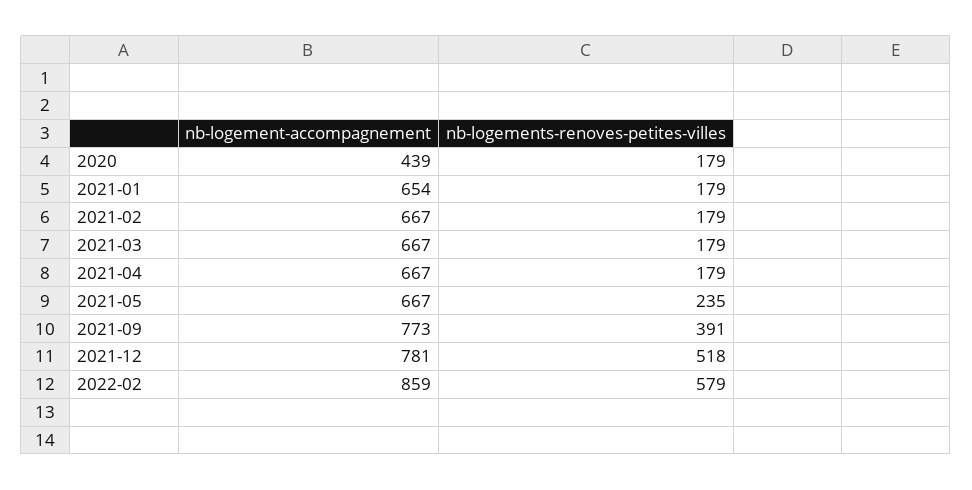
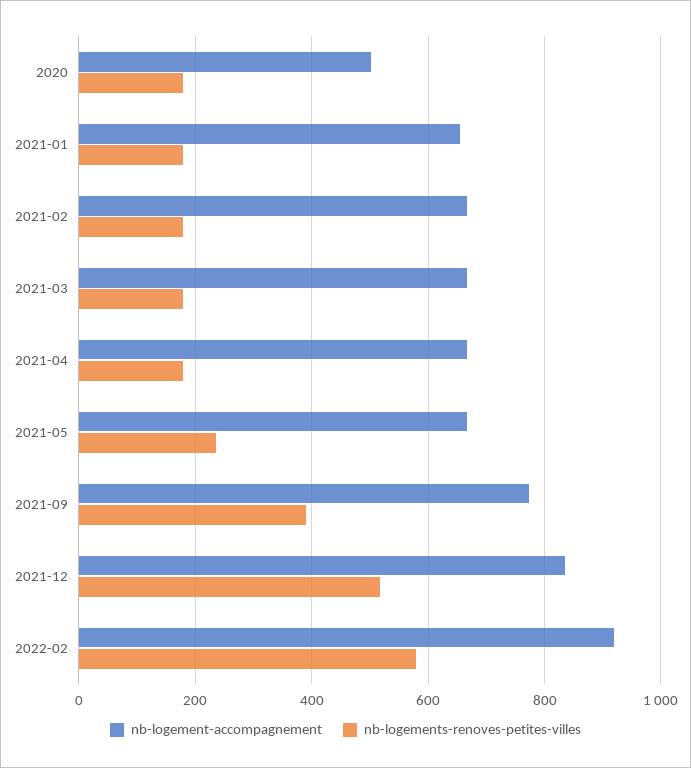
  {
    "nb-logement-accompagnement": {
-     "2020": 439,
+     "2020": 500,
      "2021-01": 654,
      "2021-02": 667,
      "2021-03": 667,
      "2021-04": 667,
      "2021-05": 667,
      "2021-09": 773,
-     "2021-12": 781,
+     "2021-12": 840,
-     "2022-02": 859
+     "2022-02": 920
    },
    "nb-logements-renoves-petites-villes": {
      "2020": 179,
      "2021-01": 179,
      "2021-02": 179,
      "2021-03": 179,
      "2021-04": 179,
      "2021-05": 235,
      "2021-09": 391,
      "2021-12": 518,
      "2022-02": 579
    }
  }

